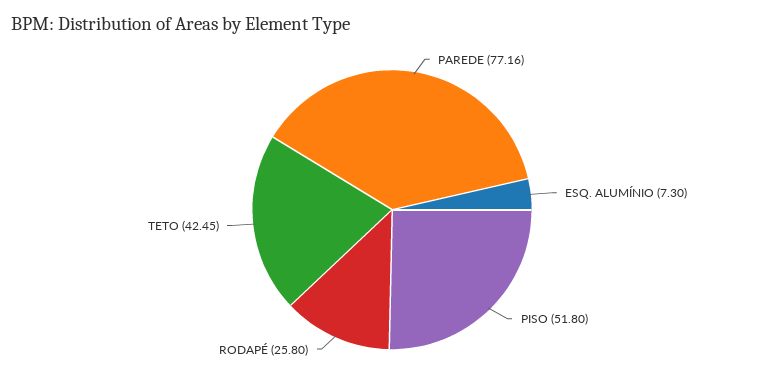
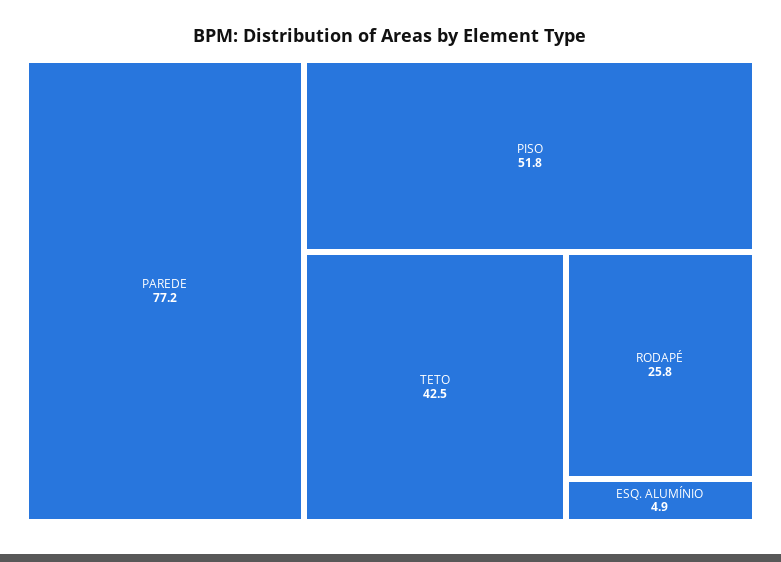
  {
    "PAREDE": 77.16,
-   "ESQ. ALUMÍNIO": 7.3,
+   "ESQ. ALUMÍNIO": 4.9,
    "PISO": 51.8,
    "RODAPÉ": 25.8,
    "TETO": 42.45
  }

